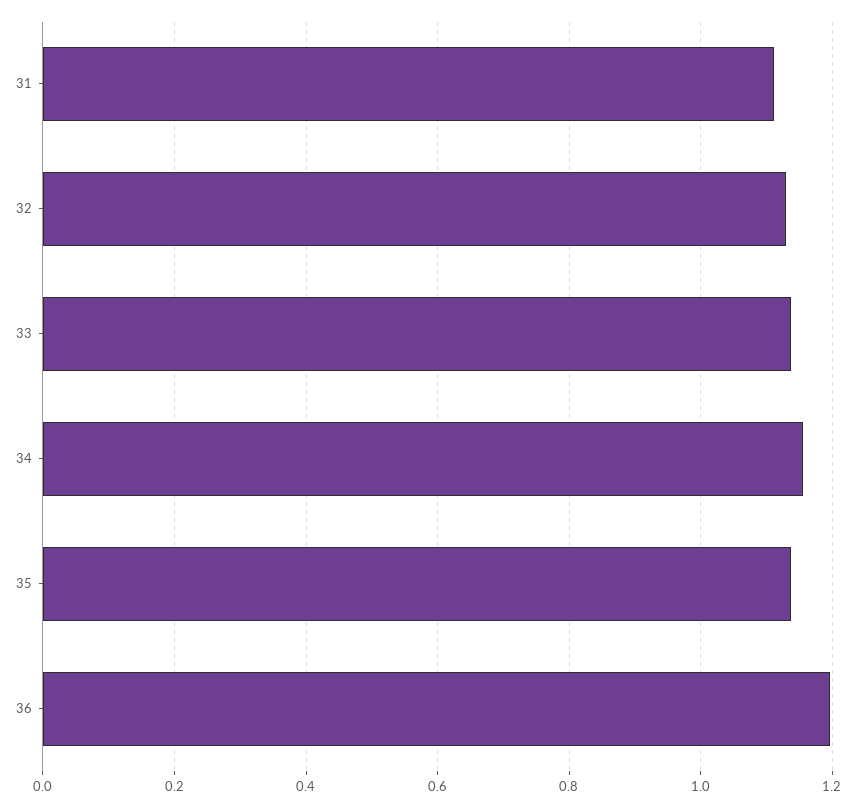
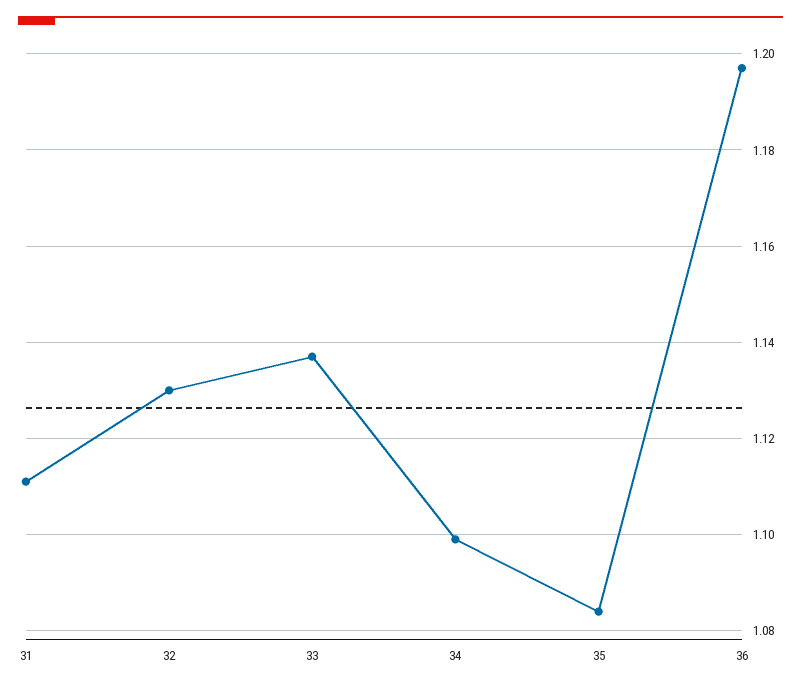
  {
    "31": 1.11,
    "32": 1.13,
    "33": 1.135,
-   "34": 1.16,
+   "34": 1.1,
-   "35": 1.14,
+   "35": 1.085,
    "36": 1.195
  }

